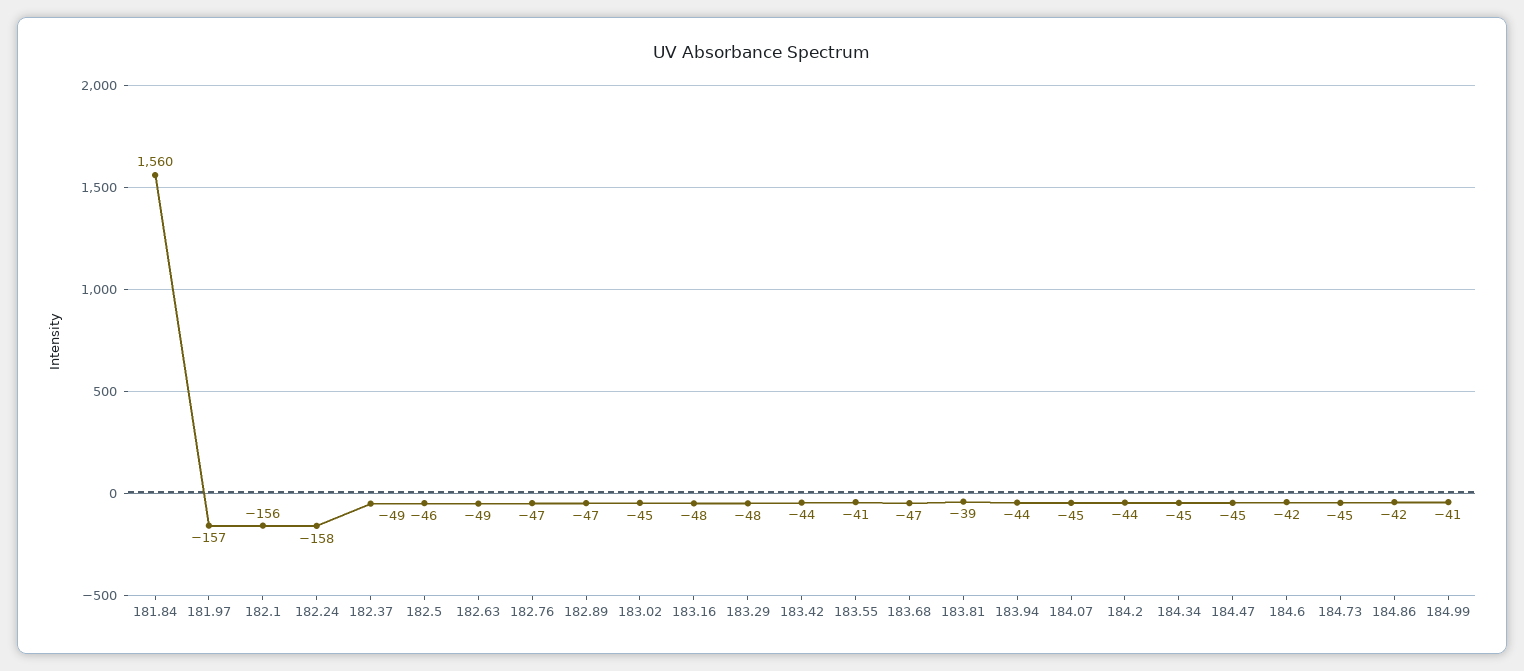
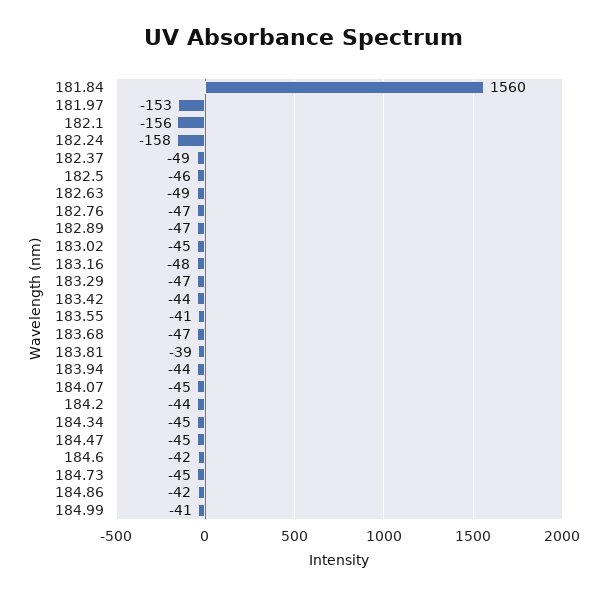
  {
    "181.84": 1560,
-   "181.97": -157,
+   "181.97": -153,
    "182.1": -156,
    "182.24": -158,
    "182.37": -49,
    "182.5": -46,
    "182.63": -49,
    "182.76": -47,
    "182.89": -47,
    "183.02": -45,
    "183.16": -48,
-   "183.29": -48,
+   "183.29": -47,
    "183.42": -44,
    "183.55": -41,
    "183.68": -47,
    "183.81": -39,
    "183.94": -44,
    "184.07": -45,
    "184.2": -44,
    "184.34": -45,
    "184.47": -45,
    "184.6": -42,
    "184.73": -45,
    "184.86": -42,
    "184.99": -41
  }

